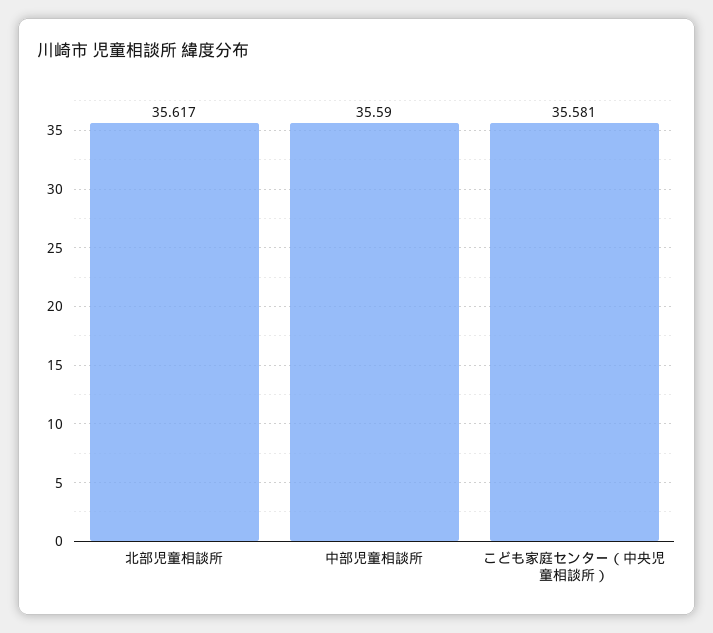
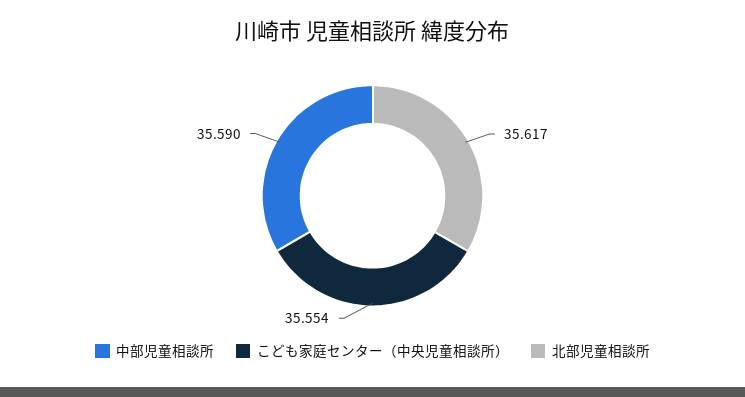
  {
    "北部児童相談所": 35.617,
    "中部児童相談所": 35.59,
-   "こども家庭センター（中央児童相談所）": 35.581
+   "こども家庭センター（中央児童相談所）": 35.554
  }

